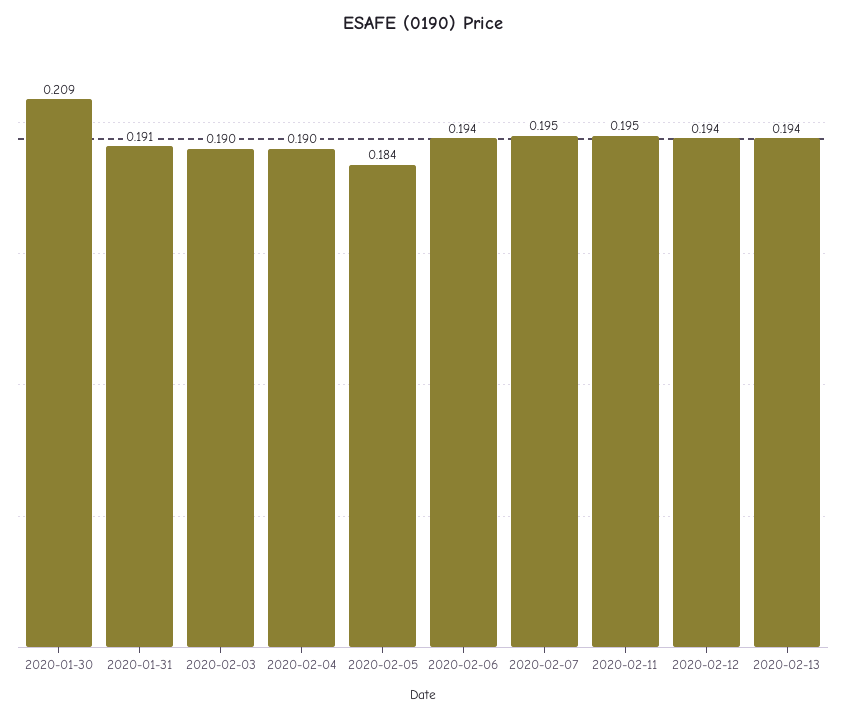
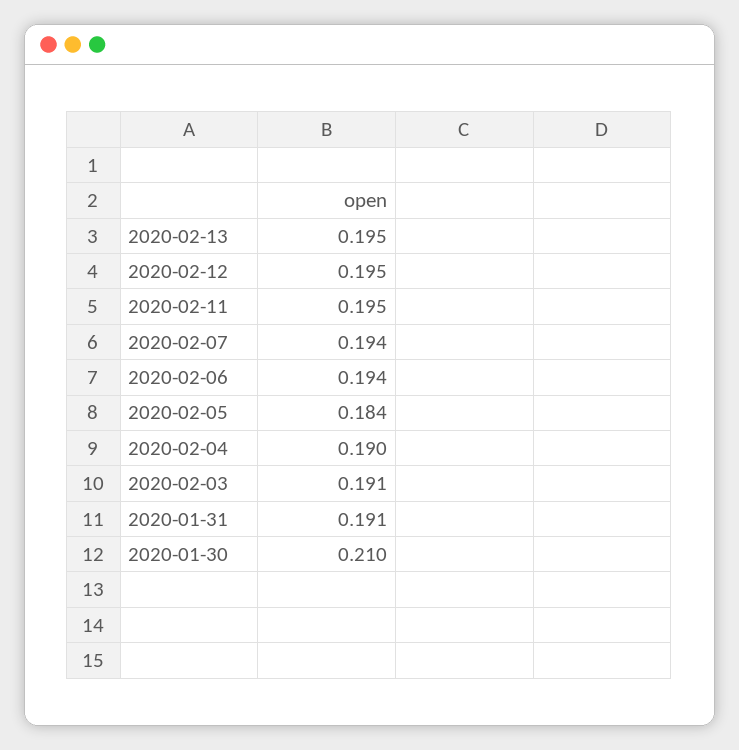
  {
-   "2020-01-30": 0.209,
+   "2020-01-30": 0.21,
    "2020-01-31": 0.191,
-   "2020-02-03": 0.19,
+   "2020-02-03": 0.191,
    "2020-02-04": 0.19,
    "2020-02-05": 0.184,
    "2020-02-06": 0.194,
-   "2020-02-07": 0.195,
+   "2020-02-07": 0.194,
    "2020-02-11": 0.195,
-   "2020-02-12": 0.194,
+   "2020-02-12": 0.195,
-   "2020-02-13": 0.194
+   "2020-02-13": 0.195
  }

